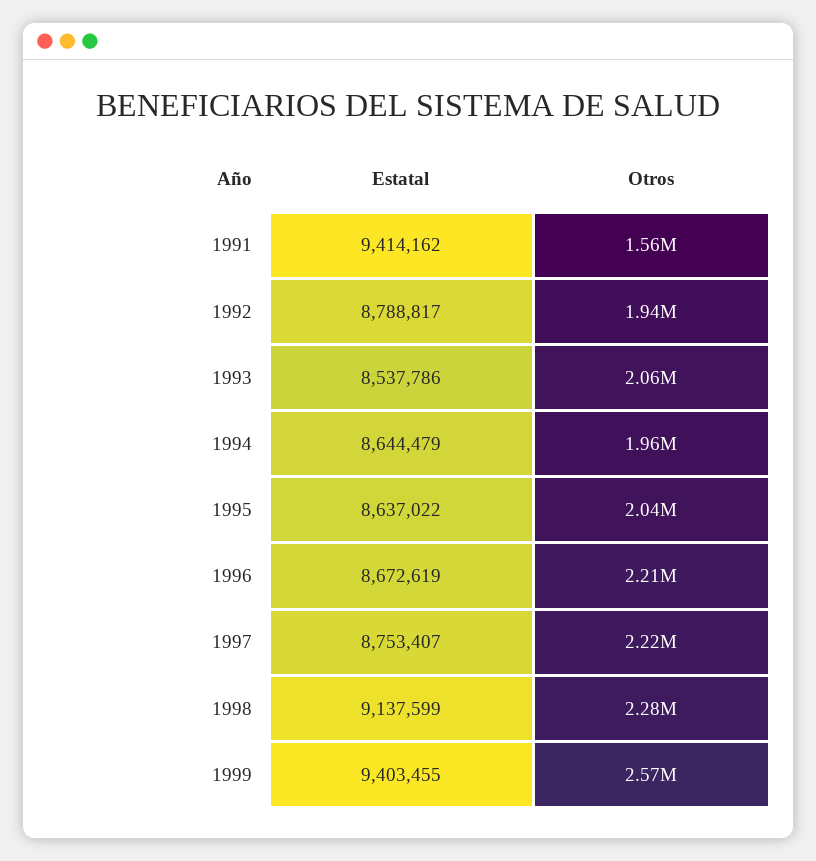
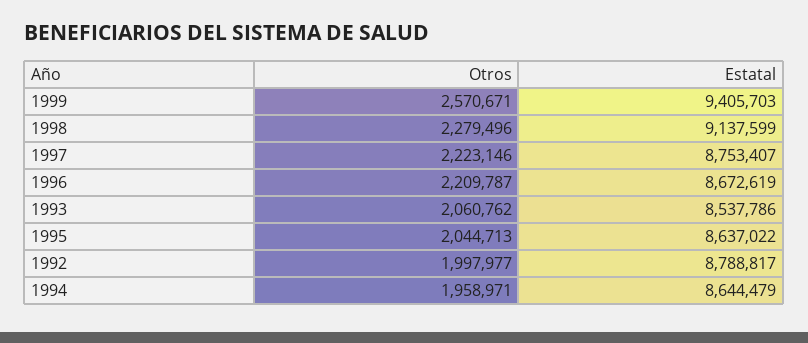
  {
    "Estatal": {
-     "1991": 9414162,
      "1992": 8788817,
      "1993": 8537786,
      "1994": 8644479,
      "1995": 8637022,
      "1996": 8672619,
      "1997": 8753407,
      "1998": 9137599,
-     "1999": 9403455
+     "1999": 9405703
    },
    "Otros": {
-     "1991": 1560000,
-     "1992": 1940000,
+     "1992": 1997977,
      "1993": 2060762,
      "1994": 1958971,
      "1995": 2044713,
      "1996": 2209787,
      "1997": 2223146,
      "1998": 2279496,
      "1999": 2570671
    }
  }

